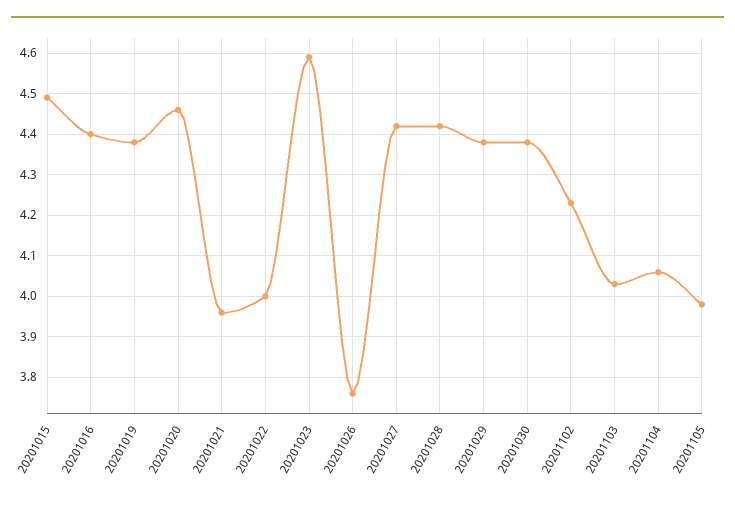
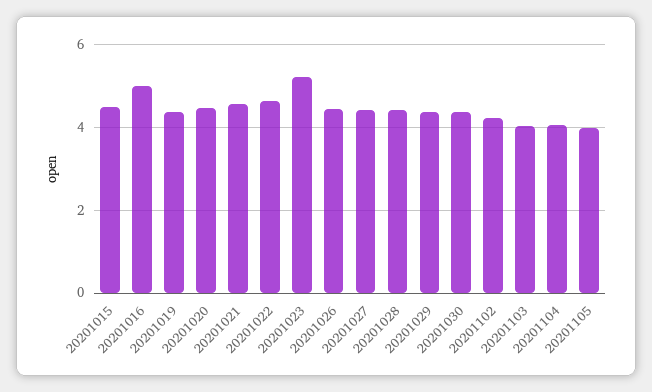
  {
    "20201015": 4.5,
-   "20201016": 4.4,
+   "20201016": 5,
    "20201019": 4.4,
    "20201020": 4.45,
-   "20201021": 3.95,
+   "20201021": 4.6,
-   "20201022": 4,
+   "20201022": 4.6,
-   "20201023": 4.6,
+   "20201023": 5.2,
-   "20201026": 3.75,
+   "20201026": 4.4,
    "20201027": 4.4,
    "20201028": 4.4,
    "20201029": 4.4,
    "20201030": 4.4,
    "20201102": 4.25,
    "20201103": 4.05,
    "20201104": 4.05,
    "20201105": 4
  }

